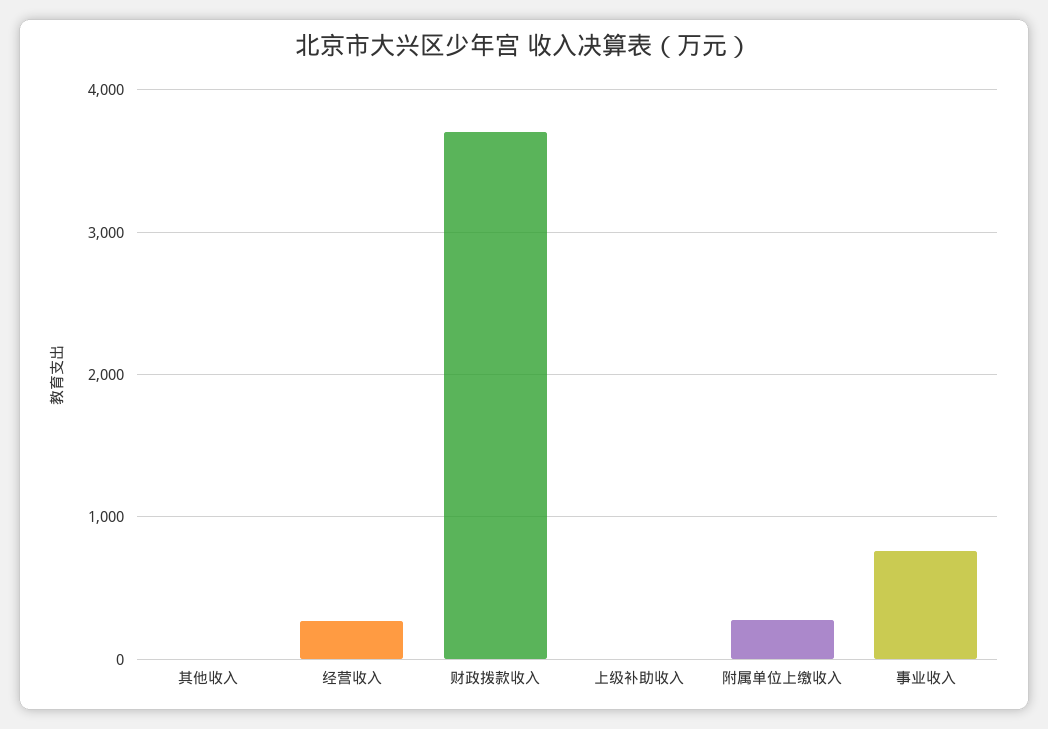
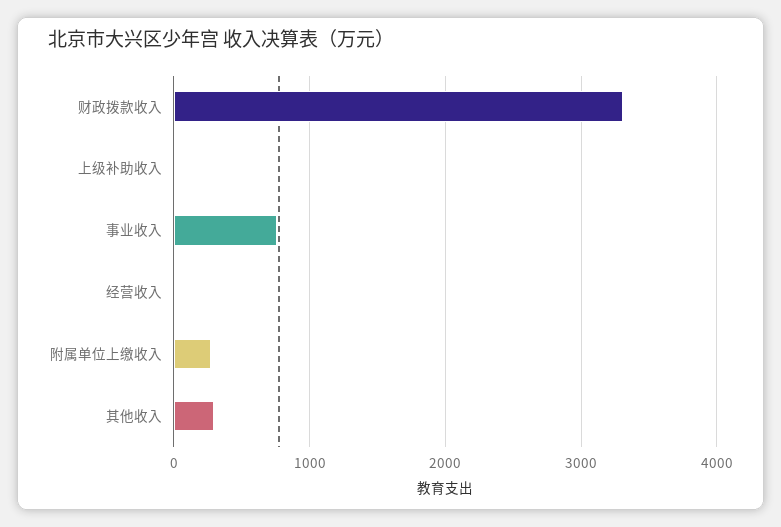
  {
-   "其他收入": 0,
+   "其他收入": 300,
-   "经营收入": 300,
+   "经营收入": 0,
-   "财政拨款收入": 3700,
+   "财政拨款收入": 3300,
    "上级补助收入": 0,
    "附属单位上缴收入": 300,
    "事业收入": 800
  }

